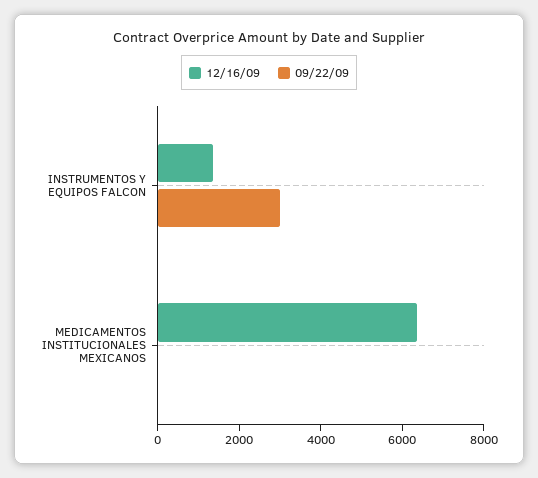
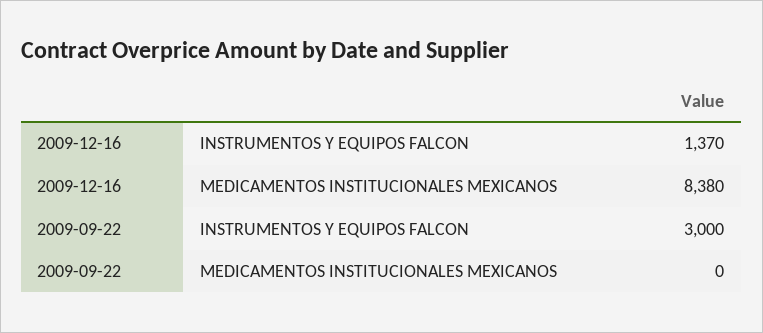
  {
    "12/16/09": {
      "INSTRUMENTOS Y EQUIPOS FALCON": 1370,
-     "MEDICAMENTOS INSTITUCIONALES MEXICANOS": 6500
+     "MEDICAMENTOS INSTITUCIONALES MEXICANOS": 8380
    },
    "09/22/09": {
      "INSTRUMENTOS Y EQUIPOS FALCON": 3000,
      "MEDICAMENTOS INSTITUCIONALES MEXICANOS": 0
    }
  }

